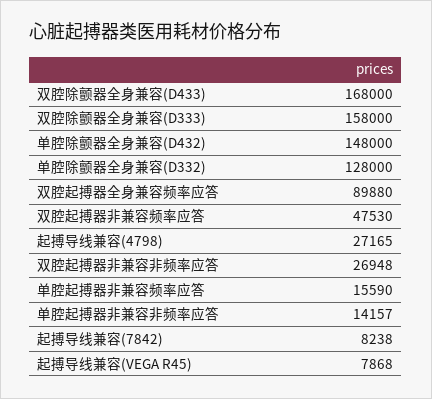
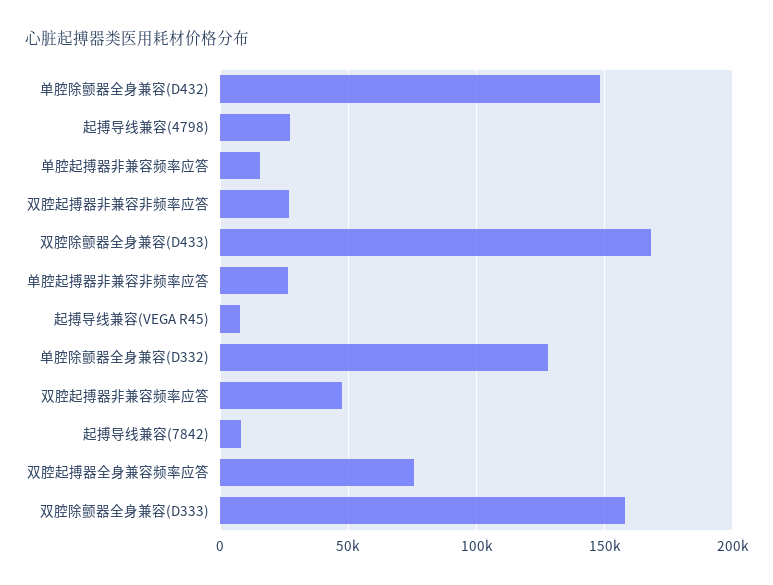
  {
    "双腔除颤器全身兼容(D433)": 168000,
    "双腔除颤器全身兼容(D333)": 158000,
    "单腔除颤器全身兼容(D432)": 148000,
    "单腔除颤器全身兼容(D332)": 128000,
-   "双腔起搏器全身兼容频率应答": 89880,
+   "双腔起搏器全身兼容频率应答": 75000,
    "双腔起搏器非兼容频率应答": 47530,
    "起搏导线兼容(4798)": 27165,
    "双腔起搏器非兼容非频率应答": 26948,
    "单腔起搏器非兼容频率应答": 15590,
-   "单腔起搏器非兼容非频率应答": 14157,
+   "单腔起搏器非兼容非频率应答": 25000,
    "起搏导线兼容(7842)": 8238,
    "起搏导线兼容(VEGA R45)": 7868
  }

